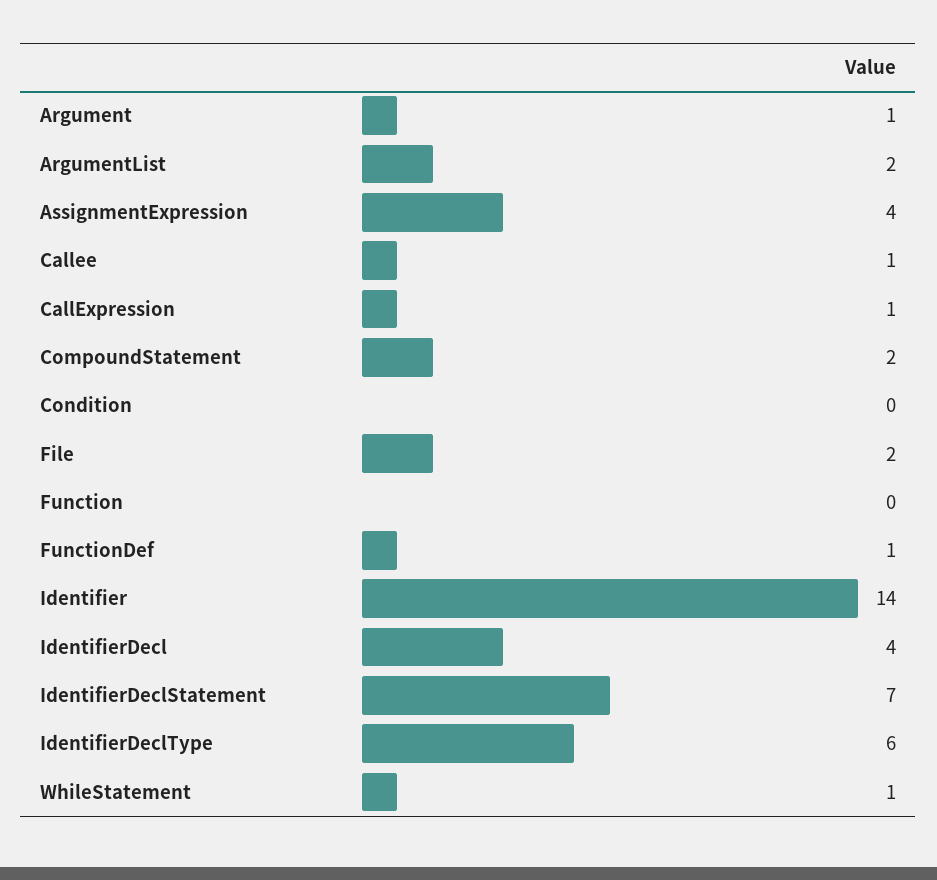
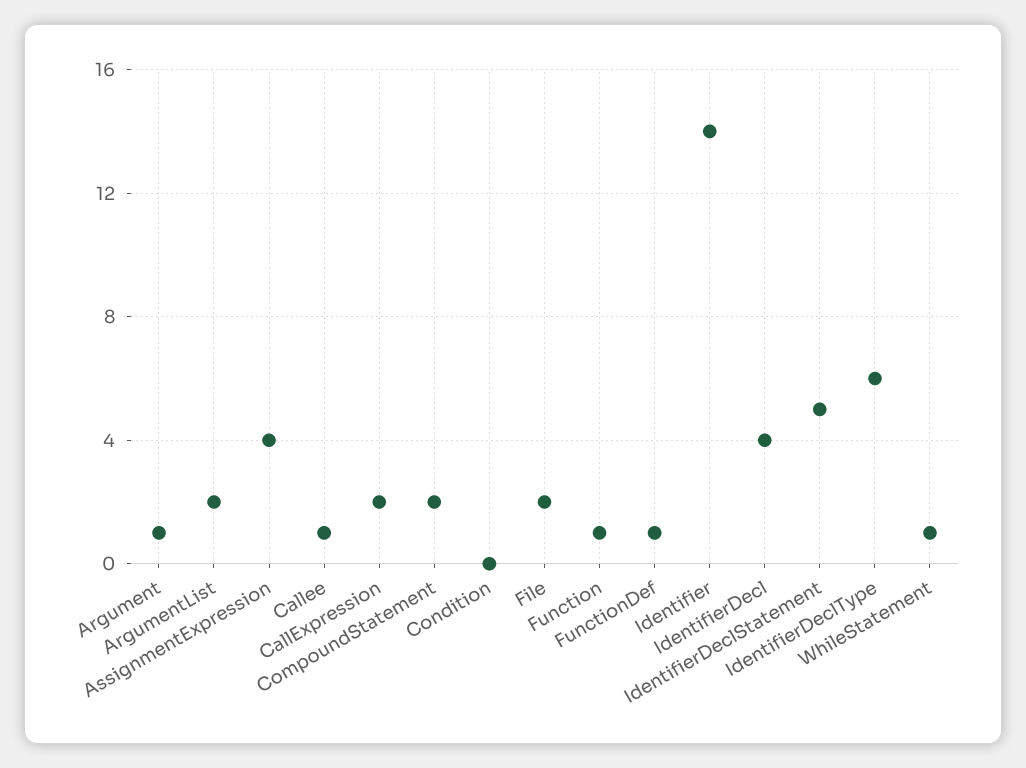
  {
    "Argument": 1,
    "ArgumentList": 2,
    "AssignmentExpression": 4,
    "Callee": 1,
-   "CallExpression": 1,
+   "CallExpression": 2,
    "CompoundStatement": 2,
    "Condition": 0,
    "File": 2,
-   "Function": 0,
+   "Function": 1,
    "FunctionDef": 1,
    "Identifier": 14,
    "IdentifierDecl": 4,
-   "IdentifierDeclStatement": 7,
+   "IdentifierDeclStatement": 5,
    "IdentifierDeclType": 6,
    "WhileStatement": 1
  }

